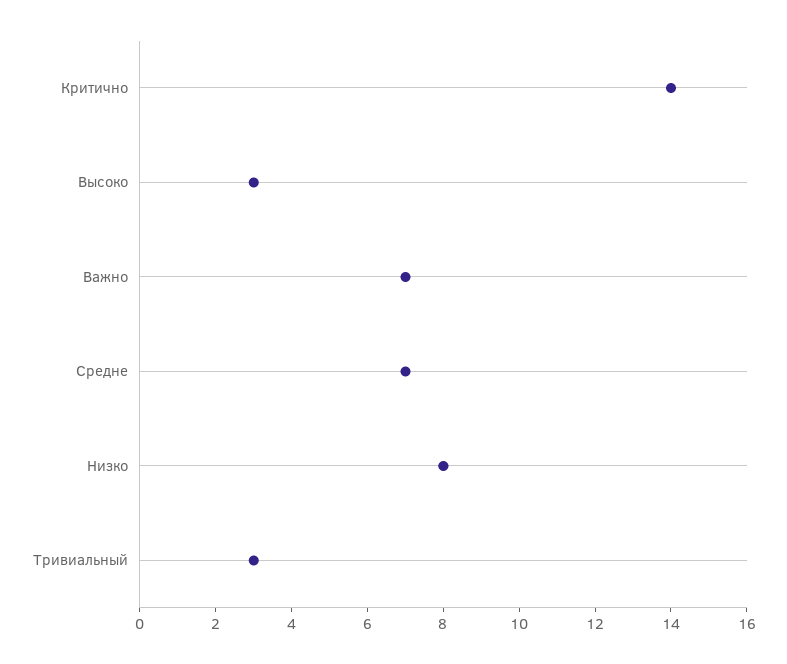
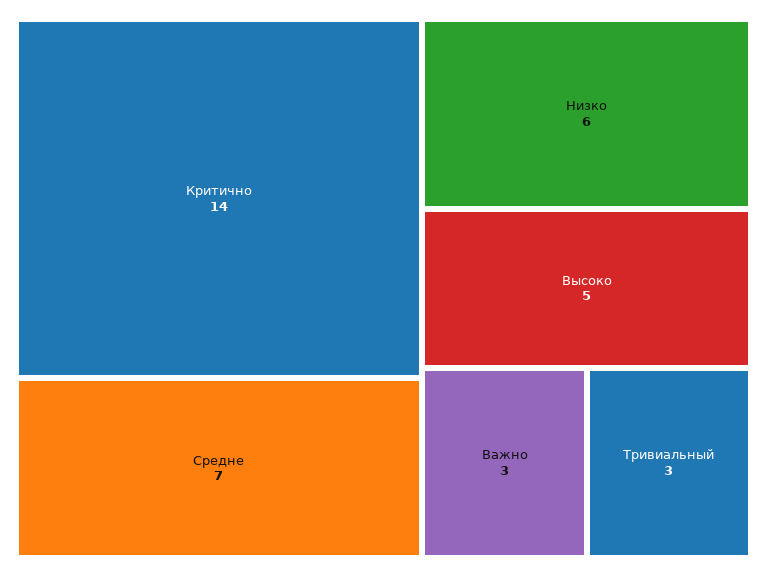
  {
    "Критично": 14,
-   "Высоко": 3,
+   "Высоко": 5,
-   "Важно": 7,
+   "Важно": 3,
    "Средне": 7,
-   "Низко": 8,
+   "Низко": 6,
    "Тривиальный": 3
  }

